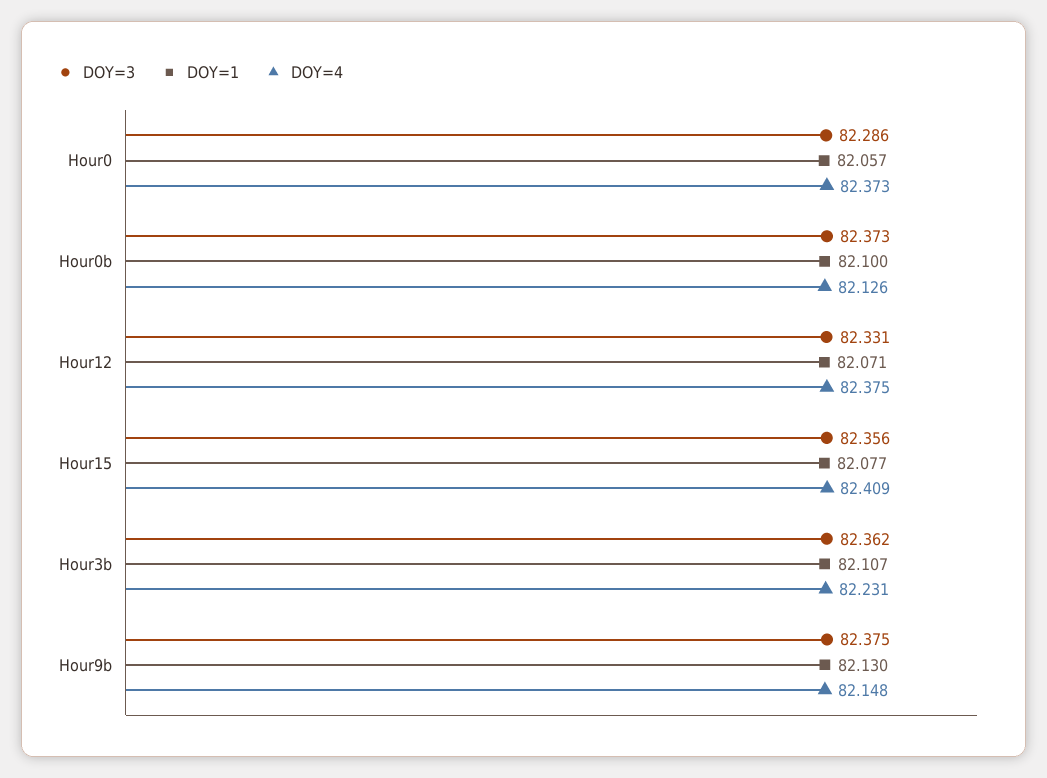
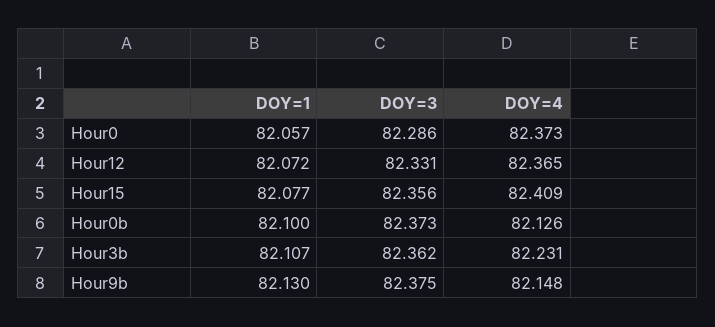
  {
    "DOY=3": {
      "Hour0": 82.286,
      "Hour0b": 82.373,
      "Hour12": 82.331,
      "Hour15": 82.356,
      "Hour3b": 82.362,
      "Hour9b": 82.375
    },
    "DOY=1": {
      "Hour0": 82.057,
      "Hour0b": 82.1,
-     "Hour12": 82.071,
+     "Hour12": 82.072,
      "Hour15": 82.077,
      "Hour3b": 82.107,
      "Hour9b": 82.13
    },
    "DOY=4": {
      "Hour0": 82.373,
      "Hour0b": 82.126,
-     "Hour12": 82.375,
+     "Hour12": 82.365,
      "Hour15": 82.409,
      "Hour3b": 82.231,
      "Hour9b": 82.148
    }
  }

